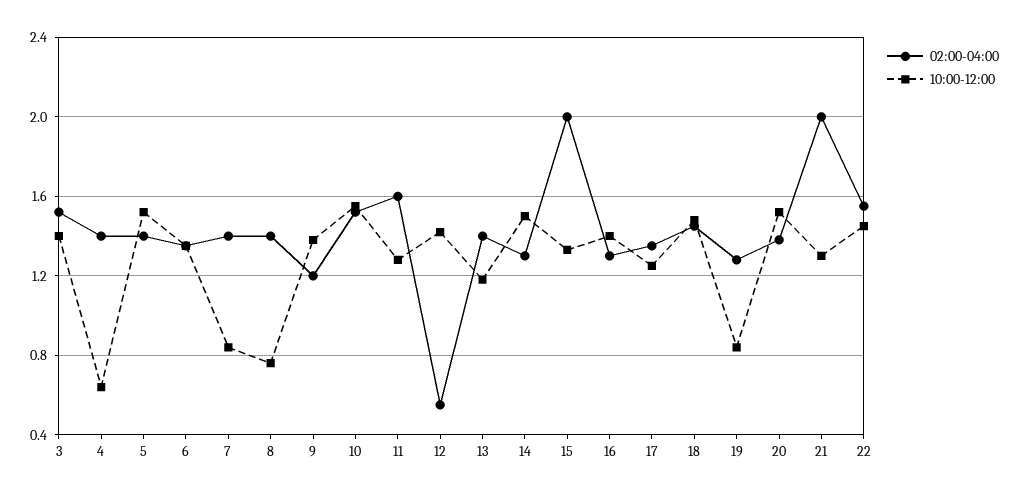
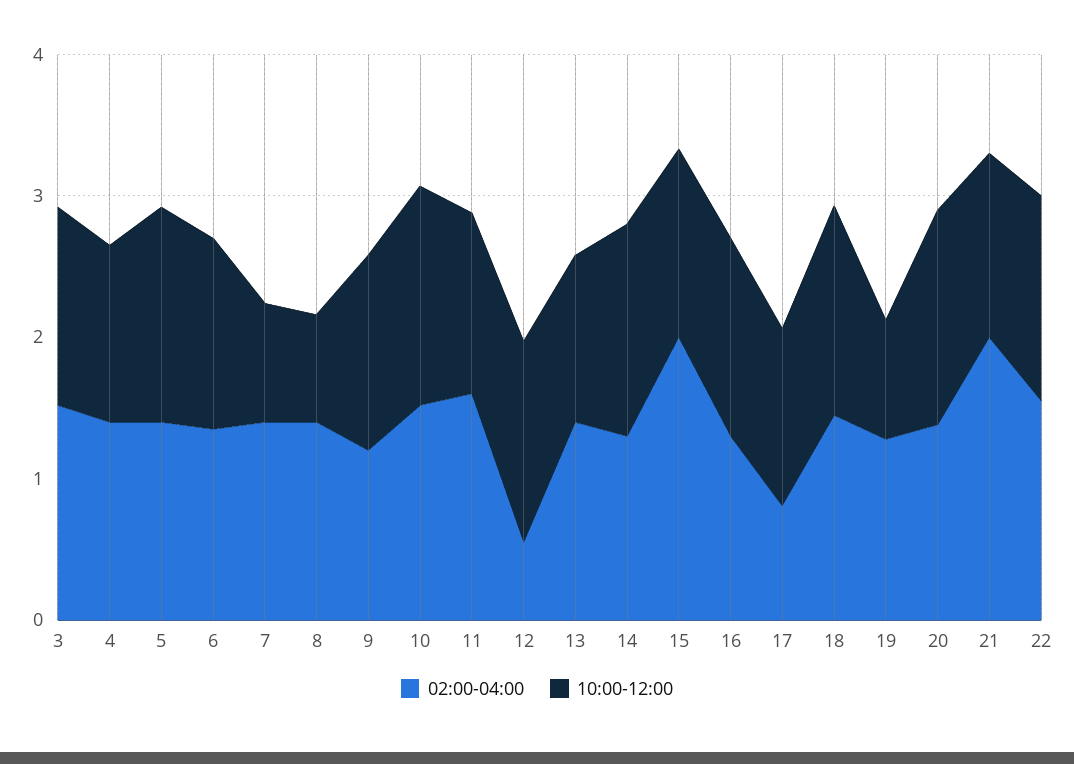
  {
    "02:00-04:00": {
      "3": 1.5,
      "4": 1.4,
      "5": 1.4,
      "6": 1.35,
      "7": 1.4,
      "8": 1.4,
      "9": 1.2,
      "10": 1.5,
      "11": 1.6,
      "12": 0.55,
      "13": 1.4,
      "14": 1.3,
      "15": 2,
      "16": 1.3,
-     "17": 1.35,
+     "17": 0.8,
      "18": 1.45,
      "19": 1.3,
      "20": 1.4,
      "21": 2,
      "22": 1.55
    },
    "10:00-12:00": {
      "3": 1.4,
-     "4": 0.65,
+     "4": 1.2,
      "5": 1.5,
      "6": 1.35,
      "7": 0.85,
      "8": 0.75,
      "9": 1.4,
      "10": 1.55,
      "11": 1.3,
      "12": 1.4,
      "13": 1.2,
      "14": 1.5,
      "15": 1.35,
      "16": 1.4,
      "17": 1.25,
      "18": 1.5,
      "19": 0.85,
      "20": 1.5,
      "21": 1.3,
      "22": 1.45
    }
  }

